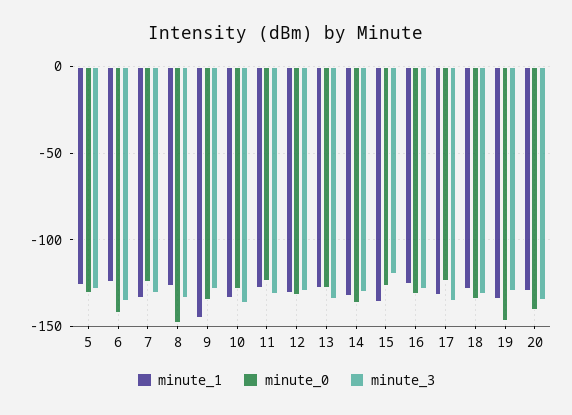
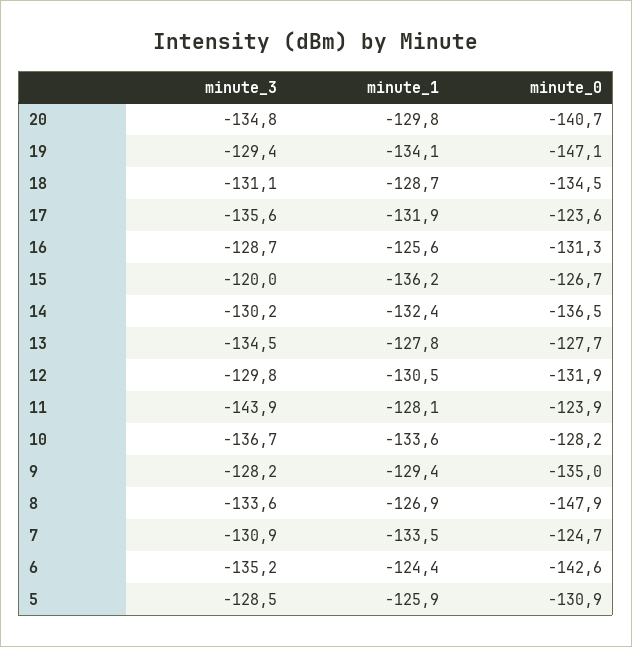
  {
    "minute_1": {
      "5": -125.9,
      "6": -124.4,
      "7": -133.5,
      "8": -126.9,
-     "9": -145,
+     "9": -129.4,
      "10": -133.6,
      "11": -128.1,
      "12": -130.5,
      "13": -127.8,
      "14": -132.4,
      "15": -136.2,
      "16": -125.6,
      "17": -131.9,
      "18": -128.7,
      "19": -134.1,
      "20": -129.8
    },
    "minute_0": {
      "5": -130.9,
      "6": -142.6,
      "7": -124.7,
      "8": -147.9,
      "9": -135,
      "10": -128.2,
      "11": -123.9,
      "12": -131.9,
      "13": -127.7,
      "14": -136.5,
      "15": -126.7,
      "16": -131.3,
      "17": -123.6,
      "18": -134.5,
      "19": -147.1,
      "20": -140.7
    },
    "minute_3": {
      "5": -128.5,
      "6": -135.2,
      "7": -130.9,
      "8": -133.6,
      "9": -128.2,
      "10": -136.7,
-     "11": -130,
+     "11": -143.9,
      "12": -129.8,
      "13": -134.5,
      "14": -130.2,
      "15": -120,
      "16": -128.7,
      "17": -135.6,
      "18": -131.1,
      "19": -129.4,
      "20": -134.8
    }
  }

